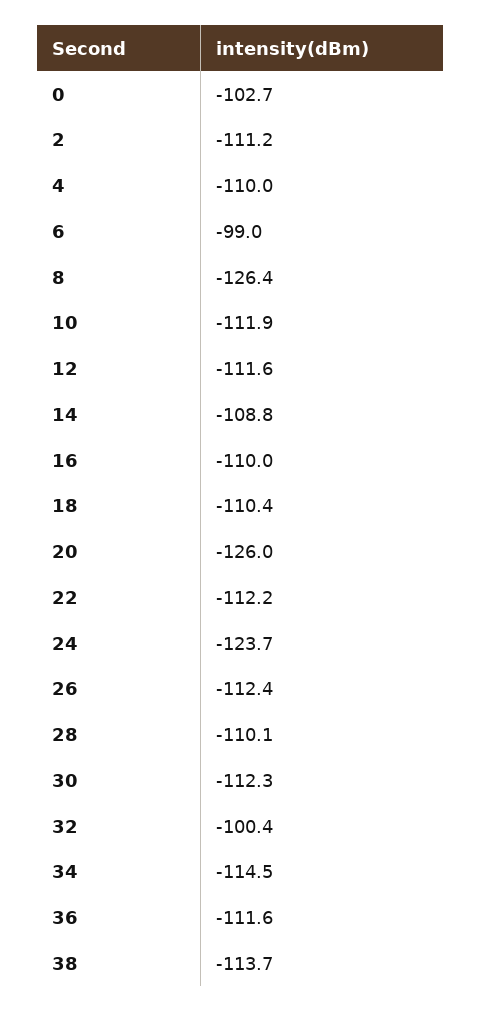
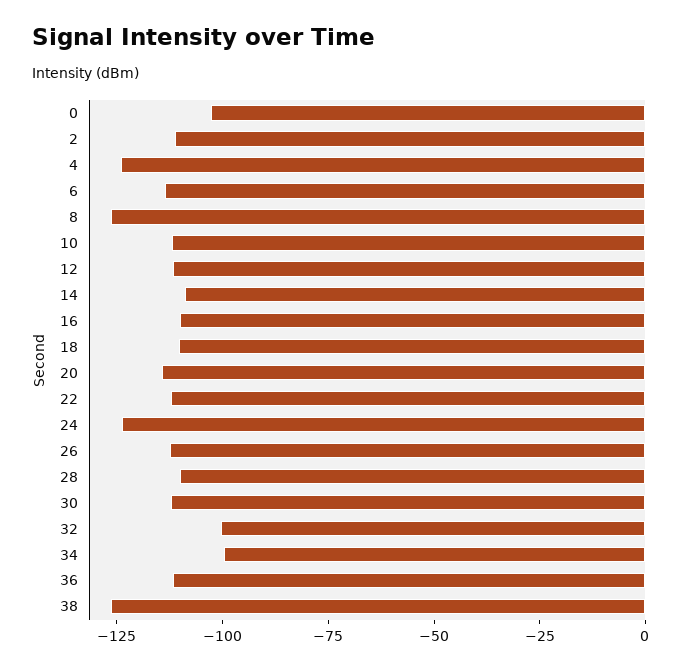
  {
    "0": -102.7,
    "2": -111.2,
-   "4": -110,
+   "4": -125,
-   "6": -99,
+   "6": -115,
    "8": -126.4,
    "10": -111.9,
    "12": -111.6,
    "14": -108.8,
    "16": -110,
    "18": -110.4,
-   "20": -126,
+   "20": -115,
    "22": -112.2,
    "24": -123.7,
    "26": -112.4,
    "28": -110.1,
    "30": -112.3,
    "32": -100.4,
-   "34": -114.5,
+   "34": -100,
    "36": -111.6,
-   "38": -113.7
+   "38": -125
  }

